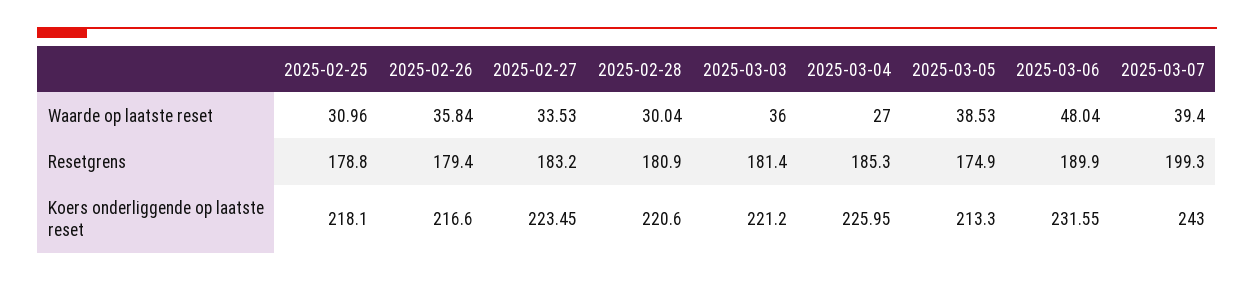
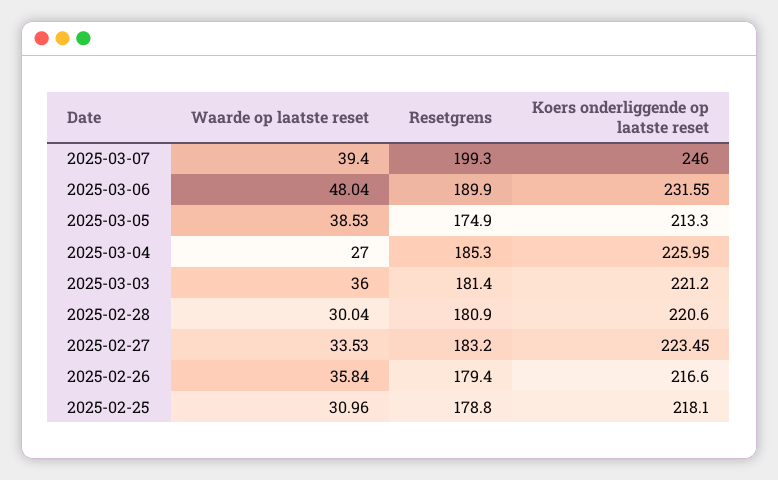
  {
    "2025-02-25": {
      "Waarde op laatste reset": 30.96,
      "Resetgrens": 178.8,
      "Koers onderliggende op laatste reset": 218.1
    },
    "2025-02-26": {
      "Waarde op laatste reset": 35.84,
      "Resetgrens": 179.4,
      "Koers onderliggende op laatste reset": 216.6
    },
    "2025-02-27": {
      "Waarde op laatste reset": 33.53,
      "Resetgrens": 183.2,
      "Koers onderliggende op laatste reset": 223.45
    },
    "2025-02-28": {
      "Waarde op laatste reset": 30.04,
      "Resetgrens": 180.9,
      "Koers onderliggende op laatste reset": 220.6
    },
    "2025-03-03": {
      "Waarde op laatste reset": 36,
      "Resetgrens": 181.4,
      "Koers onderliggende op laatste reset": 221.2
    },
    "2025-03-04": {
      "Waarde op laatste reset": 27,
      "Resetgrens": 185.3,
      "Koers onderliggende op laatste reset": 225.95
    },
    "2025-03-05": {
      "Waarde op laatste reset": 38.53,
      "Resetgrens": 174.9,
      "Koers onderliggende op laatste reset": 213.3
    },
    "2025-03-06": {
      "Waarde op laatste reset": 48.04,
      "Resetgrens": 189.9,
      "Koers onderliggende op laatste reset": 231.55
    },
    "2025-03-07": {
      "Waarde op laatste reset": 39.4,
      "Resetgrens": 199.3,
-     "Koers onderliggende op laatste reset": 243
+     "Koers onderliggende op laatste reset": 246
    }
  }

